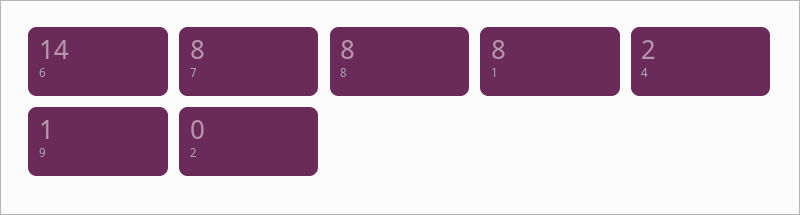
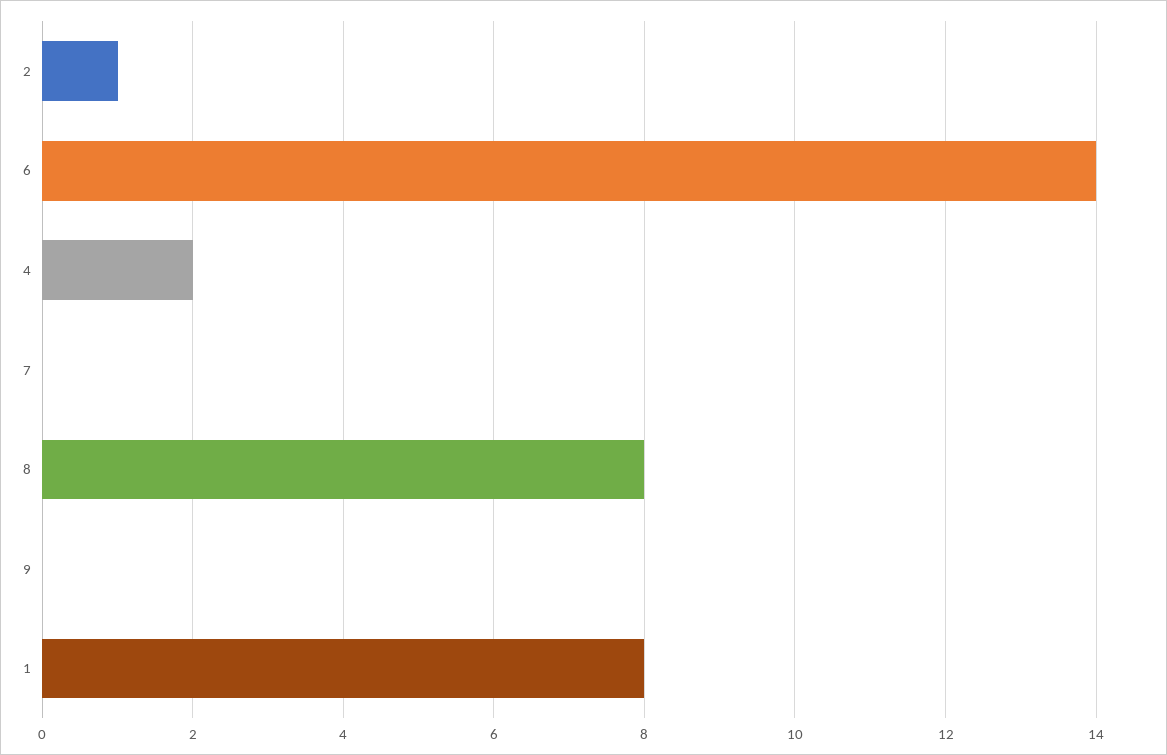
  {
    "6": 14,
-   "7": 8,
+   "7": 0,
    "8": 8,
    "1": 8,
    "4": 2,
-   "9": 1,
+   "9": 0,
-   "2": 0
+   "2": 1
  }

